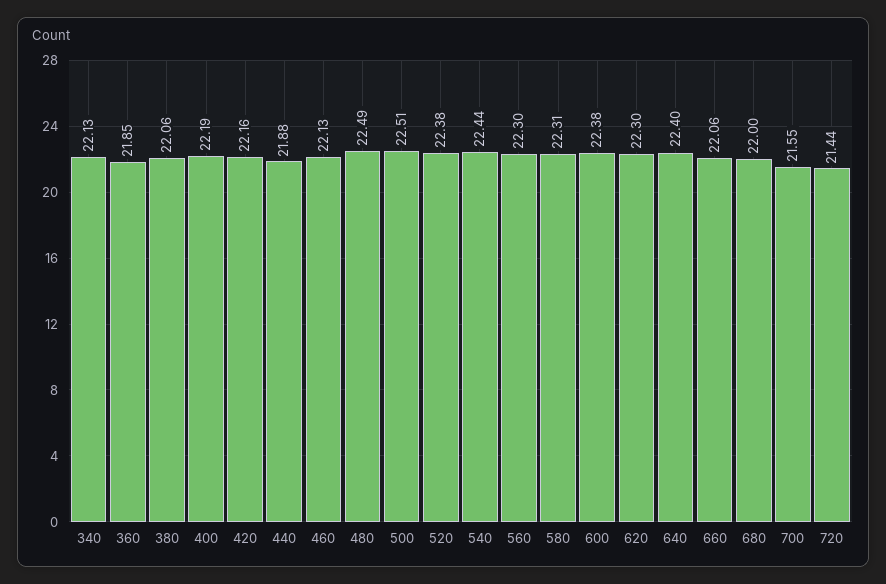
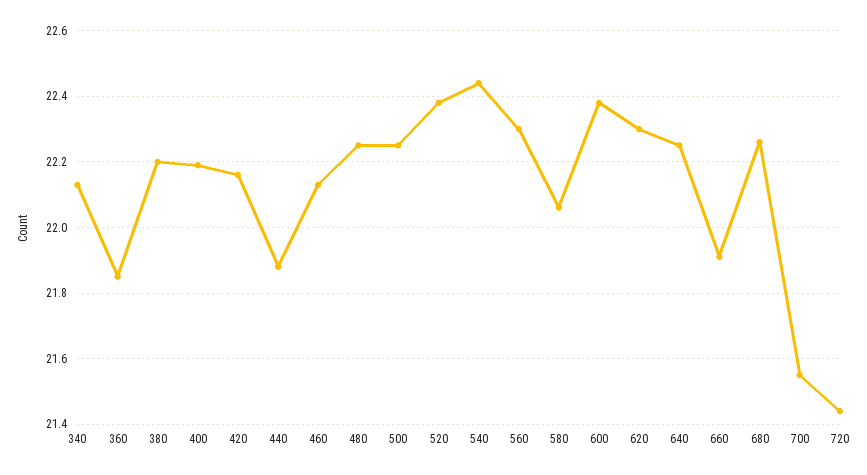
  {
    "340": 22.13,
    "360": 21.85,
-   "380": 22.06,
+   "380": 22.2,
    "400": 22.19,
    "420": 22.16,
    "440": 21.88,
    "460": 22.13,
-   "480": 22.49,
+   "480": 22.25,
-   "500": 22.51,
+   "500": 22.25,
    "520": 22.38,
    "540": 22.44,
    "560": 22.3,
-   "580": 22.31,
+   "580": 22.05,
    "600": 22.38,
    "620": 22.3,
-   "640": 22.4,
+   "640": 22.25,
-   "660": 22.06,
+   "660": 21.9,
-   "680": 22,
+   "680": 22.25,
    "700": 21.55,
    "720": 21.44
  }

